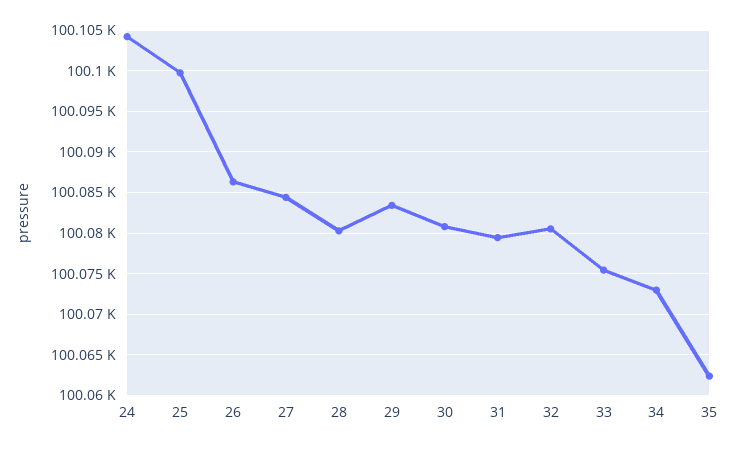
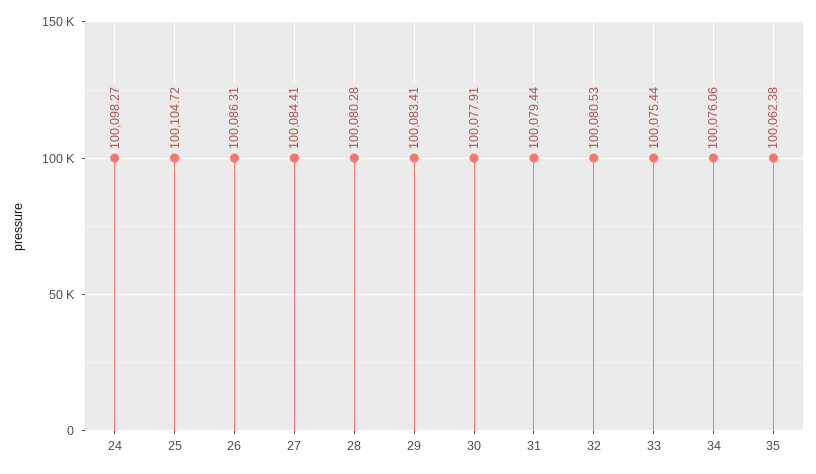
  {
-   "24": 100104,
+   "24": 100098.27,
-   "25": 100100,
+   "25": 100104.72,
    "26": 100086.31,
    "27": 100084.41,
    "28": 100080.28,
    "29": 100083.41,
-   "30": 100081,
+   "30": 100077.91,
    "31": 100079.44,
    "32": 100080.53,
    "33": 100075.44,
-   "34": 100073,
+   "34": 100076.06,
    "35": 100062.38
  }

